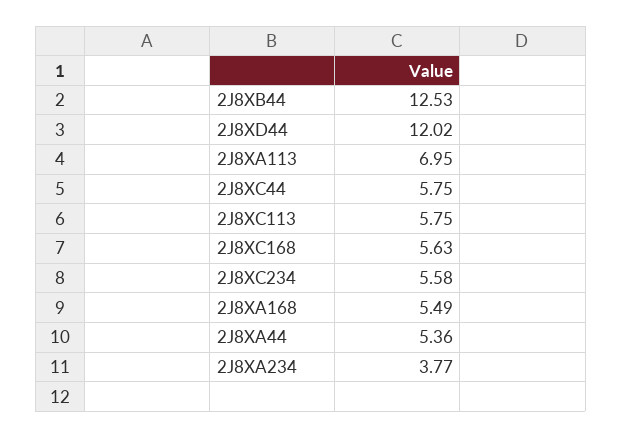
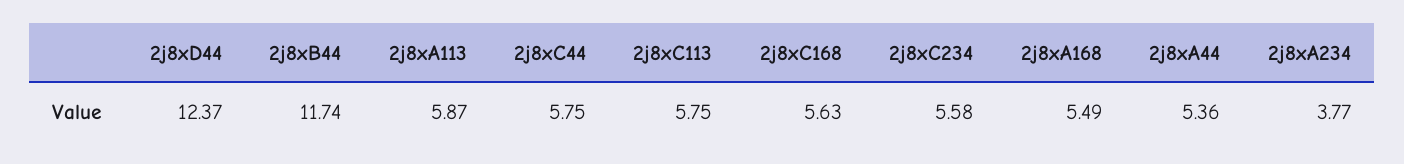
  {
-   "2J8XB44": 12.53,
+   "2J8XB44": 11.74,
-   "2J8XD44": 12.02,
+   "2J8XD44": 12.37,
-   "2J8XA113": 6.95,
+   "2J8XA113": 5.87,
    "2J8XC44": 5.75,
    "2J8XC113": 5.75,
    "2J8XC168": 5.63,
    "2J8XC234": 5.58,
    "2J8XA168": 5.49,
    "2J8XA44": 5.36,
    "2J8XA234": 3.77
  }

